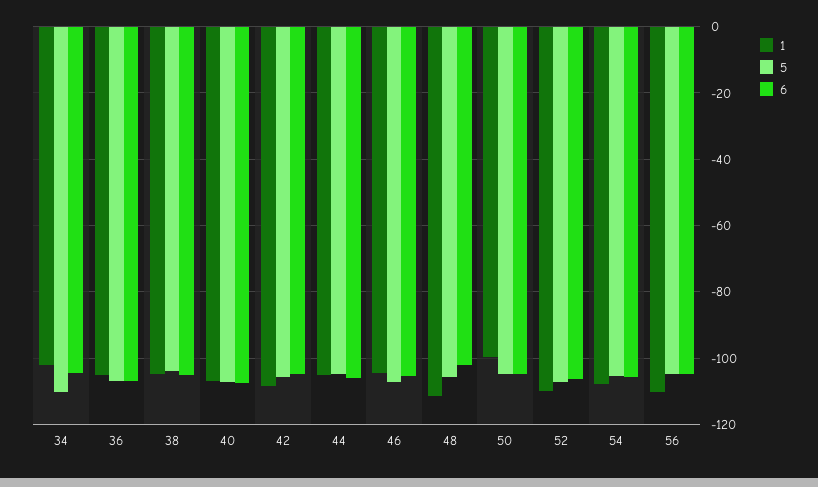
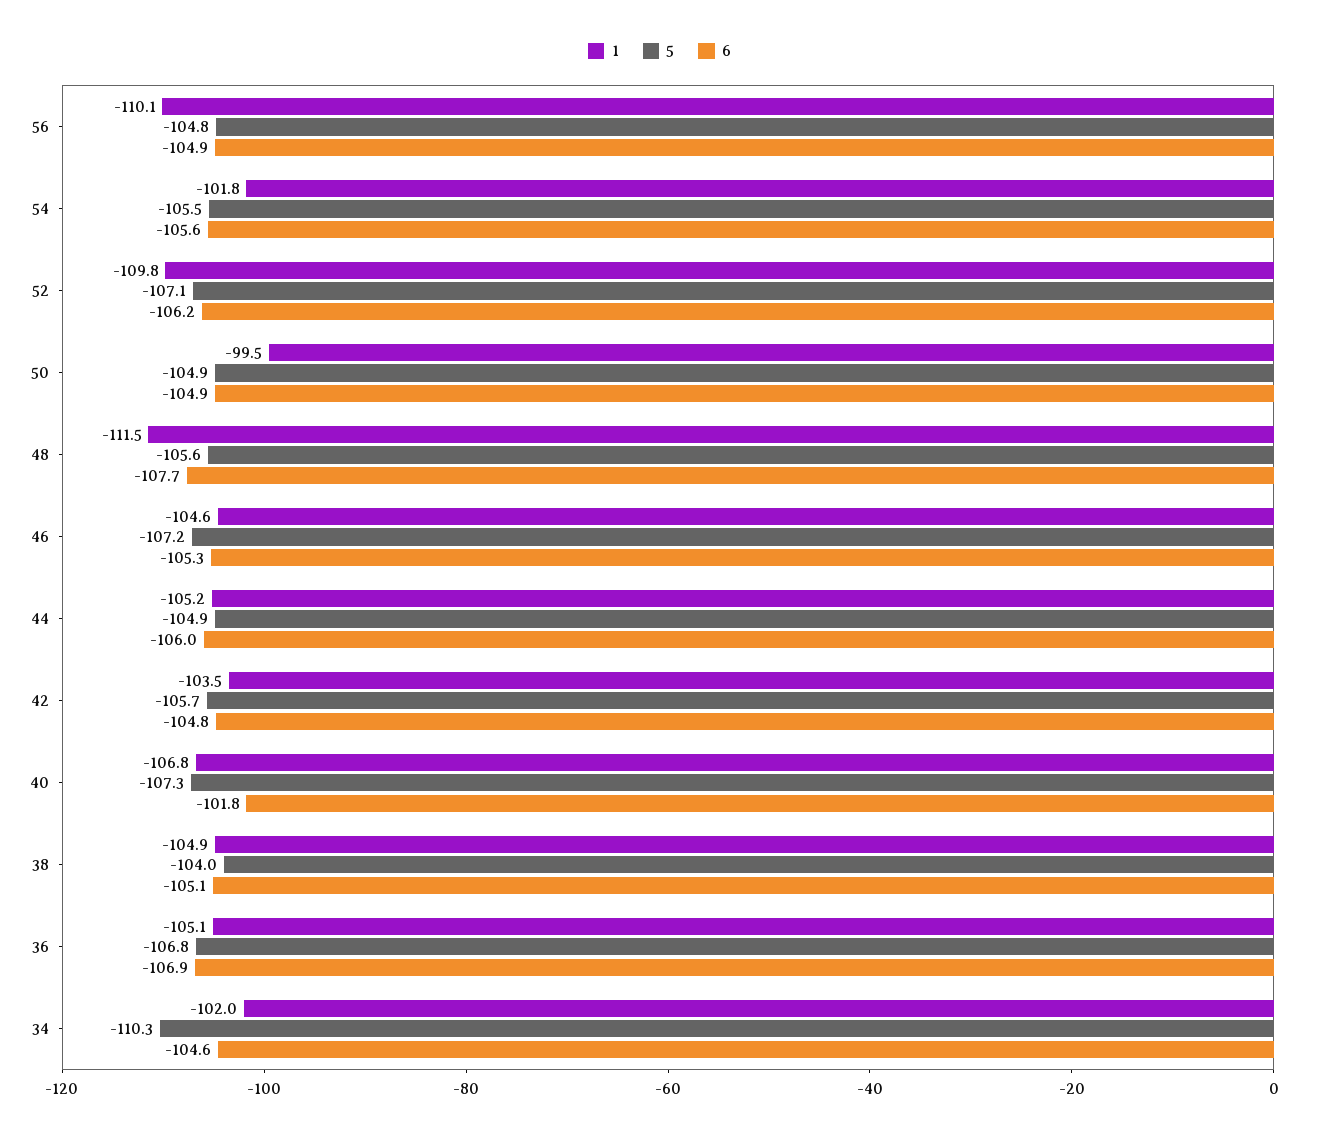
  {
    "1": {
      "34": -102,
      "36": -105.1,
      "38": -104.9,
      "40": -106.8,
-     "42": -108,
+     "42": -103.5,
      "44": -105.2,
      "46": -104.6,
      "48": -111.5,
      "50": -99.5,
      "52": -109.8,
-     "54": -108,
+     "54": -101.8,
      "56": -110.1
    },
    "5": {
      "34": -110.3,
      "36": -106.8,
      "38": -104,
      "40": -107.3,
      "42": -105.7,
      "44": -104.9,
      "46": -107.2,
      "48": -105.6,
      "50": -104.9,
      "52": -107.1,
      "54": -105.5,
      "56": -104.8
    },
    "6": {
      "34": -104.6,
      "36": -106.9,
      "38": -105.1,
-     "40": -108,
+     "40": -101.8,
      "42": -104.8,
      "44": -106,
      "46": -105.3,
-     "48": -102,
+     "48": -107.7,
      "50": -104.9,
      "52": -106.2,
      "54": -105.6,
      "56": -104.9
    }
  }

